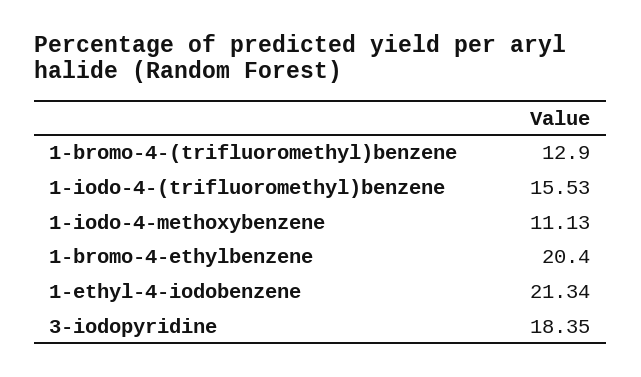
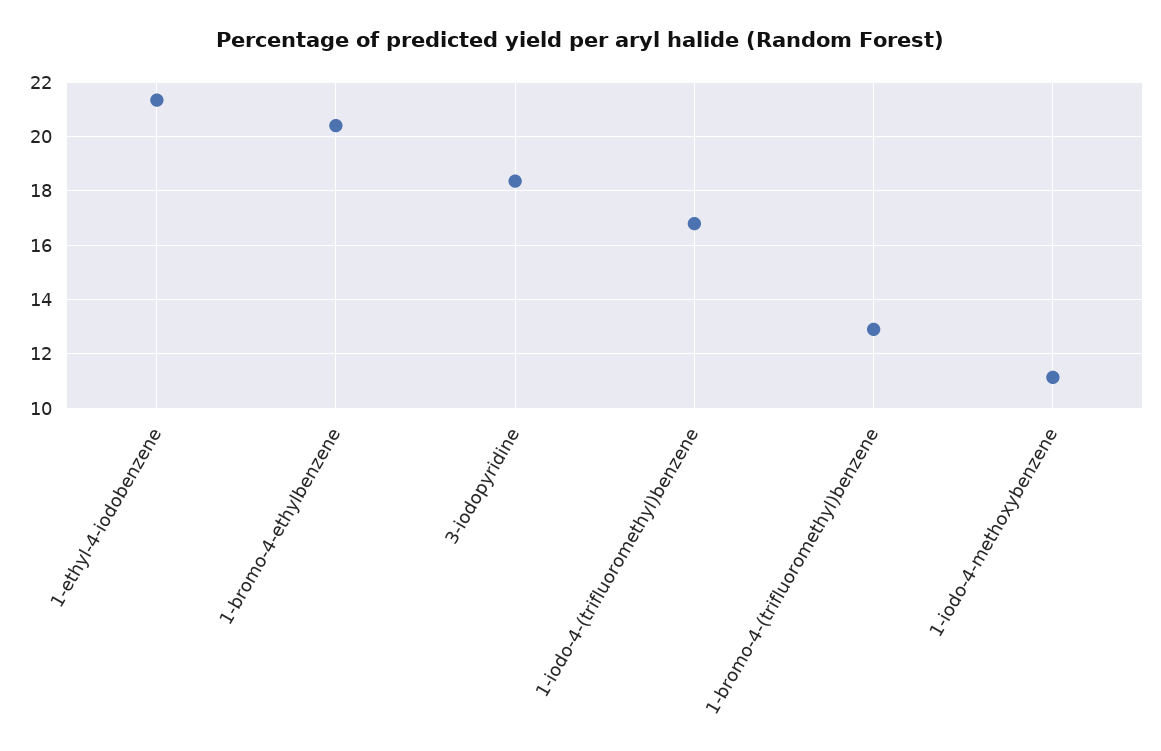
  {
    "1-bromo-4-(trifluoromethyl)benzene": 12.9,
-   "1-iodo-4-(trifluoromethyl)benzene": 15.53,
+   "1-iodo-4-(trifluoromethyl)benzene": 16.75,
    "1-iodo-4-methoxybenzene": 11.13,
    "1-bromo-4-ethylbenzene": 20.4,
    "1-ethyl-4-iodobenzene": 21.34,
    "3-iodopyridine": 18.35
  }

